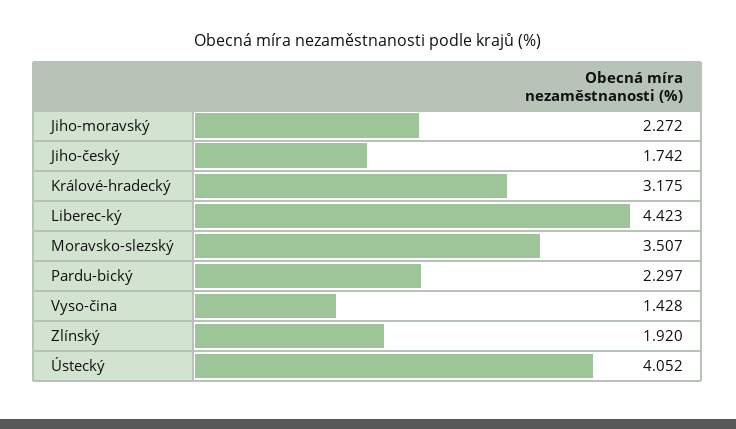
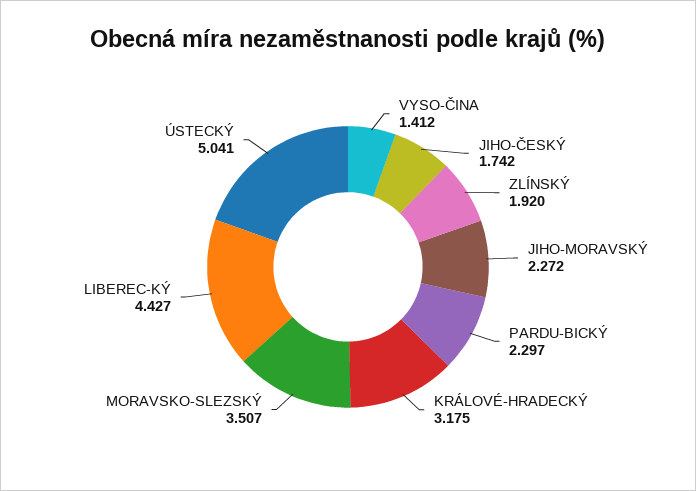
  {
    "Jiho-moravský": 2.272,
    "Jiho-český": 1.742,
    "Králové-hradecký": 3.175,
-   "Liberec-ký": 4.423,
+   "Liberec-ký": 4.427,
    "Moravsko-slezský": 3.507,
    "Pardu-bický": 2.297,
-   "Vyso-čina": 1.428,
+   "Vyso-čina": 1.412,
    "Zlínský": 1.92,
-   "Ústecký": 4.052
+   "Ústecký": 5.041
  }

